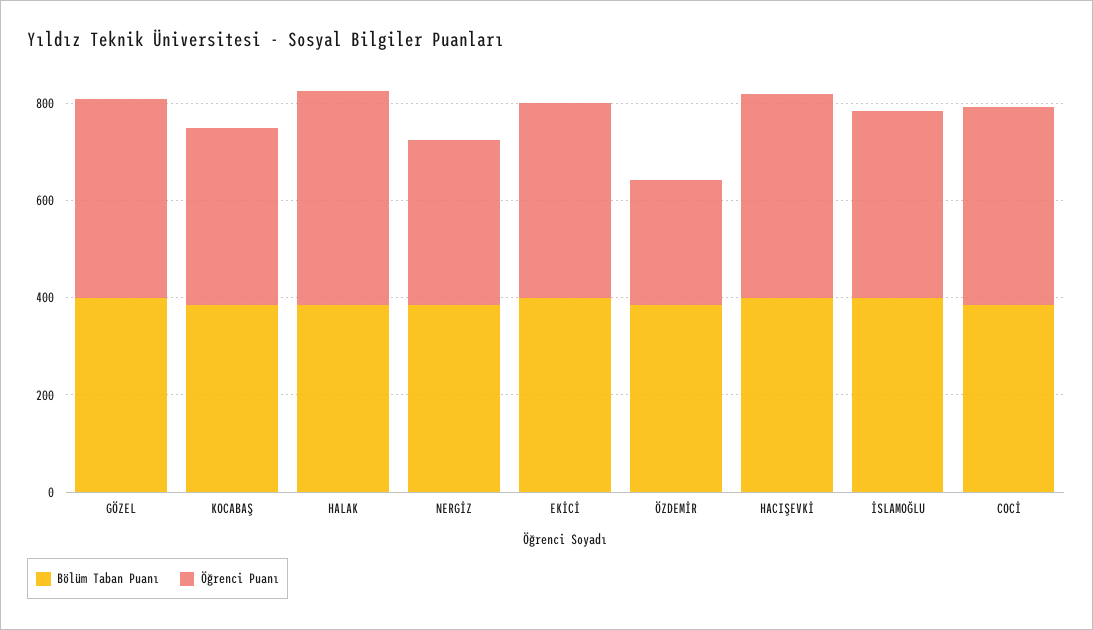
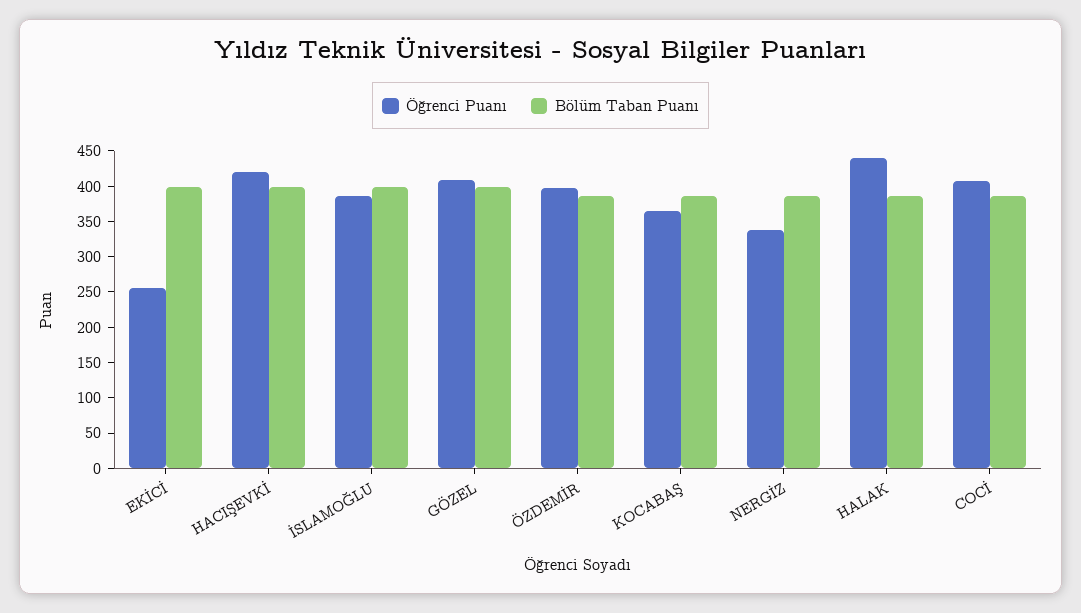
  {
    "Bölüm Taban Puanı": {
      "GÖZEL": 400,
      "KOCABAŞ": 375,
      "HALAK": 375,
      "NERGİZ": 375,
      "EKİCİ": 400,
      "ÖZDEMİR": 375,
      "HACIŞEVKİ": 400,
      "İSLAMOĞLU": 400,
      "COCİ": 375
    },
    "Öğrenci Puanı": {
      "GÖZEL": 400,
      "KOCABAŞ": 375,
      "HALAK": 450,
      "NERGİZ": 350,
-     "EKİCİ": 400,
+     "EKİCİ": 250,
-     "ÖZDEMİR": 250,
+     "ÖZDEMİR": 400,
      "HACIŞEVKİ": 425,
      "İSLAMOĞLU": 375,
      "COCİ": 400
    }
  }

